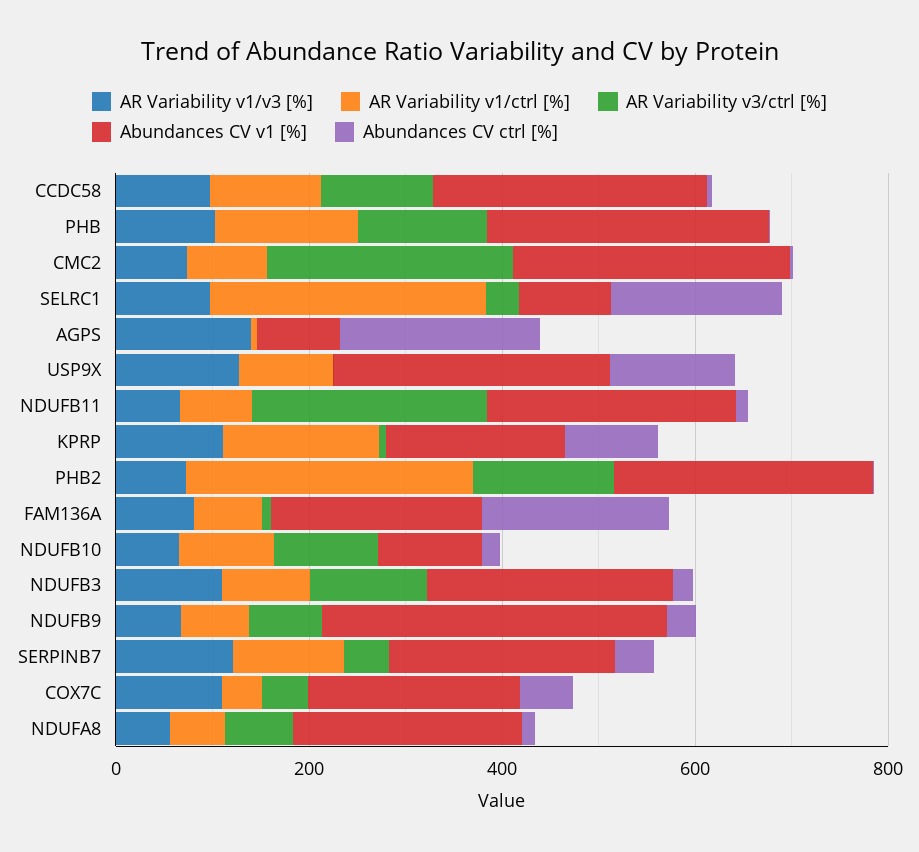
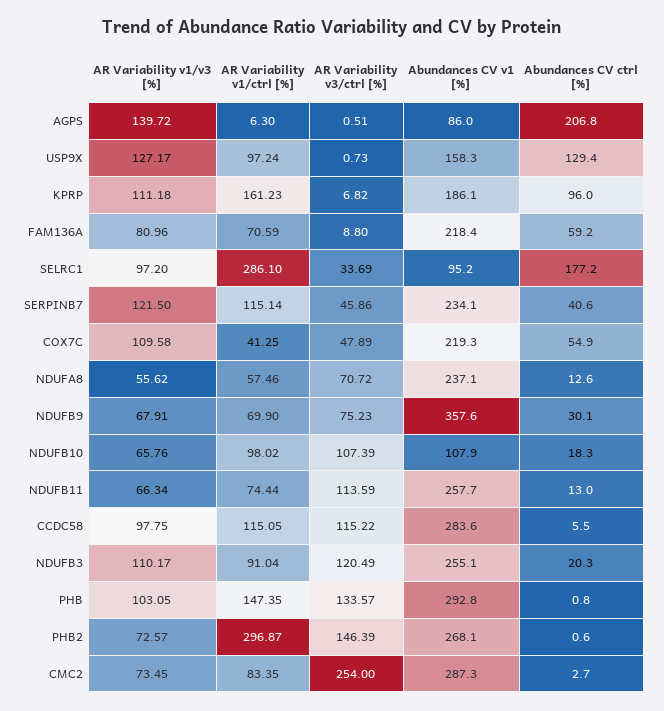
  {
    "AR Variability v1/v3 [%]": {
      "CCDC58": 97.75,
      "PHB": 103.05,
      "CMC2": 73.45,
      "SELRC1": 97.2,
      "AGPS": 139.72,
      "USP9X": 127.17,
      "NDUFB11": 66.34,
      "KPRP": 111.18,
      "PHB2": 72.57,
      "FAM136A": 80.96,
      "NDUFB10": 65.76,
      "NDUFB3": 110.17,
      "NDUFB9": 67.91,
      "SERPINB7": 121.5,
      "COX7C": 109.58,
      "NDUFA8": 55.62
    },
    "AR Variability v1/ctrl [%]": {
      "CCDC58": 115.05,
      "PHB": 147.35,
      "CMC2": 83.35,
      "SELRC1": 286.1,
      "AGPS": 6.3,
      "USP9X": 97.24,
      "NDUFB11": 74.44,
      "KPRP": 161.23,
      "PHB2": 296.87,
      "FAM136A": 70.59,
      "NDUFB10": 98.02,
      "NDUFB3": 91.04,
      "NDUFB9": 69.9,
      "SERPINB7": 115.14,
      "COX7C": 41.25,
      "NDUFA8": 57.46
    },
    "AR Variability v3/ctrl [%]": {
      "CCDC58": 115.22,
      "PHB": 133.57,
      "CMC2": 254,
      "SELRC1": 33.69,
      "AGPS": 0.51,
      "USP9X": 0.73,
-     "NDUFB11": 250,
+     "NDUFB11": 113.59,
      "KPRP": 6.82,
      "PHB2": 146.39,
      "FAM136A": 8.8,
      "NDUFB10": 107.39,
      "NDUFB3": 120.49,
      "NDUFB9": 75.23,
      "SERPINB7": 45.86,
      "COX7C": 47.89,
      "NDUFA8": 70.72
    },
    "Abundances CV v1 [%]": {
      "CCDC58": 283.6,
      "PHB": 292.8,
      "CMC2": 287.3,
      "SELRC1": 95.2,
      "AGPS": 86,
-     "USP9X": 300,
+     "USP9X": 158.3,
      "NDUFB11": 257.7,
      "KPRP": 186.1,
      "PHB2": 268.1,
      "FAM136A": 218.4,
      "NDUFB10": 107.9,
      "NDUFB3": 255.1,
      "NDUFB9": 357.6,
      "SERPINB7": 234.1,
      "COX7C": 219.3,
      "NDUFA8": 237.1
    },
    "Abundances CV ctrl [%]": {
      "CCDC58": 5.5,
      "PHB": 0.8,
      "CMC2": 2.7,
      "SELRC1": 177.2,
      "AGPS": 206.8,
      "USP9X": 129.4,
      "NDUFB11": 13,
      "KPRP": 96,
      "PHB2": 0.6,
-     "FAM136A": 200,
+     "FAM136A": 59.2,
      "NDUFB10": 18.3,
      "NDUFB3": 20.3,
      "NDUFB9": 30.1,
      "SERPINB7": 40.6,
      "COX7C": 54.9,
      "NDUFA8": 12.6
    }
  }

